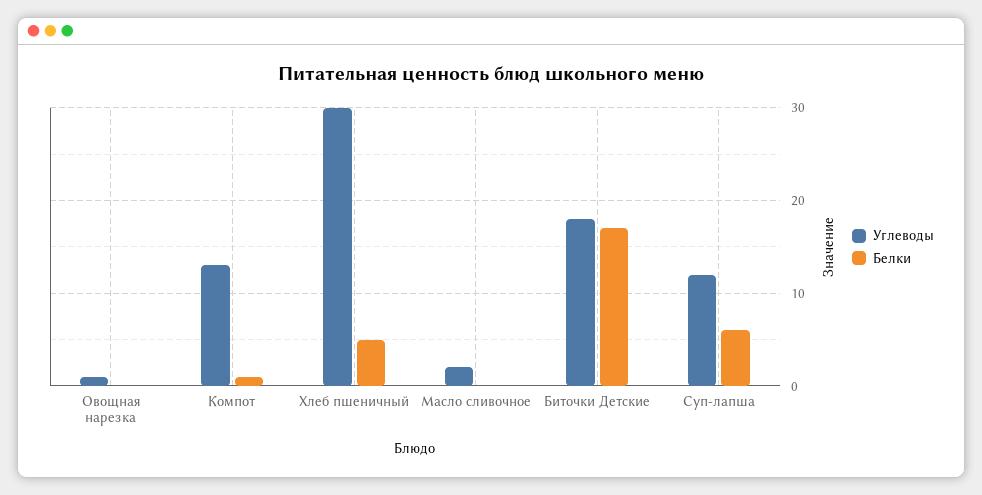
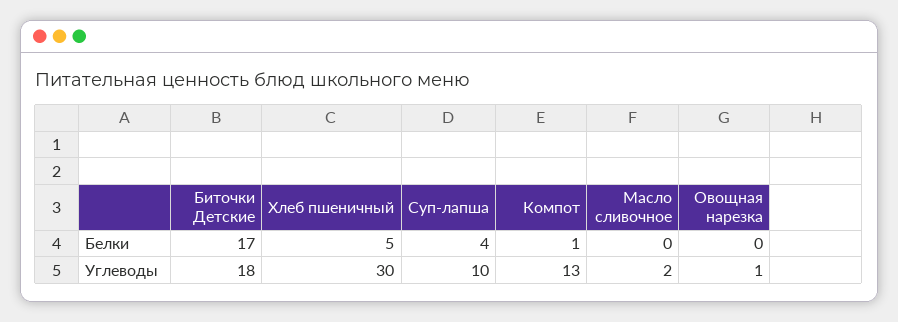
  {
    "Углеводы": {
      "Овощная нарезка": 1,
      "Компот": 13,
      "Хлеб пшеничный": 30,
      "Масло сливочное": 2,
      "Биточки Детские": 18,
-     "Суп-лапша": 12
+     "Суп-лапша": 10
    },
    "Белки": {
      "Овощная нарезка": 0,
      "Компот": 1,
      "Хлеб пшеничный": 5,
      "Масло сливочное": 0,
      "Биточки Детские": 17,
-     "Суп-лапша": 6
+     "Суп-лапша": 4
    }
  }

